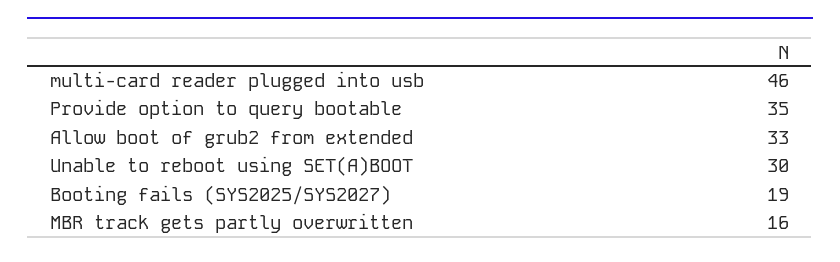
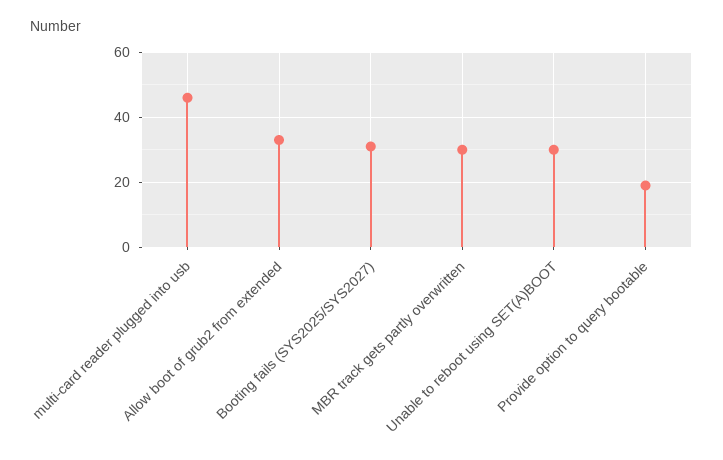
  {
    "multi-card reader plugged into usb": 46,
-   "Provide option to query bootable": 35,
+   "Provide option to query bootable": 20,
    "Allow boot of grub2 from extended": 33,
    "Unable to reboot using SET(A)BOOT": 30,
-   "Booting fails (SYS2025/SYS2027)": 19,
+   "Booting fails (SYS2025/SYS2027)": 30,
-   "MBR track gets partly overwritten": 16
+   "MBR track gets partly overwritten": 30
  }

